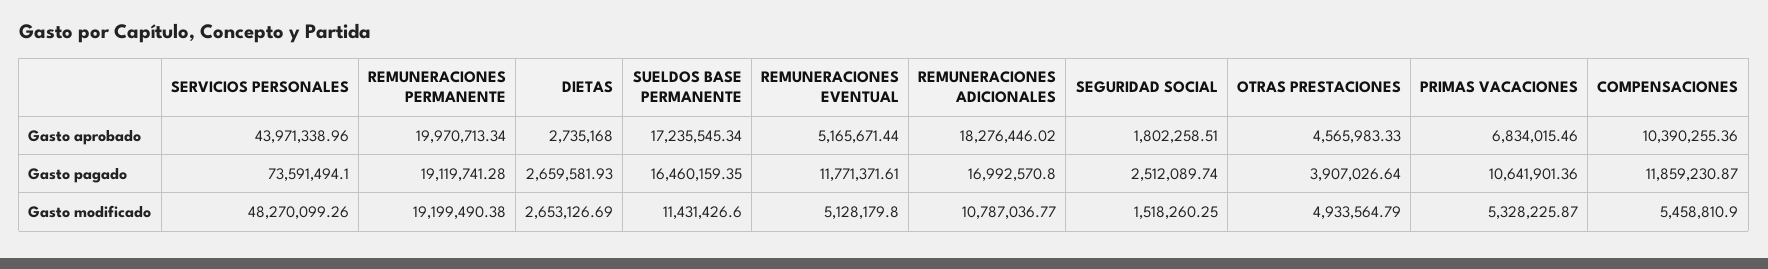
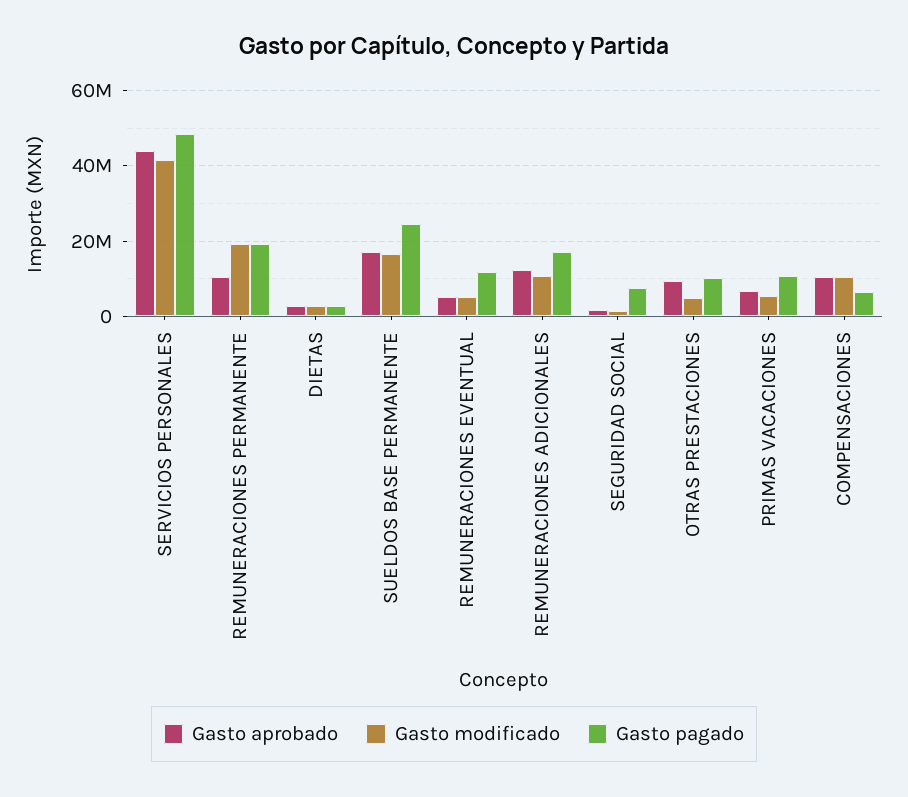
  {
    "Gasto aprobado": {
      "SERVICIOS PERSONALES": 43971338.96,
-     "REMUNERACIONES PERMANENTE": 19970713.34,
+     "REMUNERACIONES PERMANENTE": 10000000,
      "DIETAS": 2735168,
      "SUELDOS BASE PERMANENTE": 17235545.34,
      "REMUNERACIONES EVENTUAL": 5165671.44,
-     "REMUNERACIONES ADICIONALES": 18276446.02,
+     "REMUNERACIONES ADICIONALES": 12000000,
      "SEGURIDAD SOCIAL": 1802258.51,
-     "OTRAS PRESTACIONES": 4565983.33,
+     "OTRAS PRESTACIONES": 10000000,
      "PRIMAS VACACIONES": 6834015.46,
      "COMPENSACIONES": 10390255.36
    },
    "Gasto pagado": {
-     "SERVICIOS PERSONALES": 73591494.1,
+     "SERVICIOS PERSONALES": 48000000,
      "REMUNERACIONES PERMANENTE": 19119741.28,
      "DIETAS": 2659581.93,
-     "SUELDOS BASE PERMANENTE": 16460159.35,
+     "SUELDOS BASE PERMANENTE": 24000000,
      "REMUNERACIONES EVENTUAL": 11771371.61,
      "REMUNERACIONES ADICIONALES": 16992570.8,
-     "SEGURIDAD SOCIAL": 2512089.74,
+     "SEGURIDAD SOCIAL": 8000000,
-     "OTRAS PRESTACIONES": 3907026.64,
+     "OTRAS PRESTACIONES": 10000000,
      "PRIMAS VACACIONES": 10641901.36,
-     "COMPENSACIONES": 11859230.87
+     "COMPENSACIONES": 6000000
    },
    "Gasto modificado": {
-     "SERVICIOS PERSONALES": 48270099.26,
+     "SERVICIOS PERSONALES": 42000000,
      "REMUNERACIONES PERMANENTE": 19199490.38,
      "DIETAS": 2653126.69,
-     "SUELDOS BASE PERMANENTE": 11431426.6,
+     "SUELDOS BASE PERMANENTE": 16000000,
      "REMUNERACIONES EVENTUAL": 5128179.8,
      "REMUNERACIONES ADICIONALES": 10787036.77,
      "SEGURIDAD SOCIAL": 1518260.25,
      "OTRAS PRESTACIONES": 4933564.79,
      "PRIMAS VACACIONES": 5328225.87,
-     "COMPENSACIONES": 5458810.9
+     "COMPENSACIONES": 10000000
    }
  }

